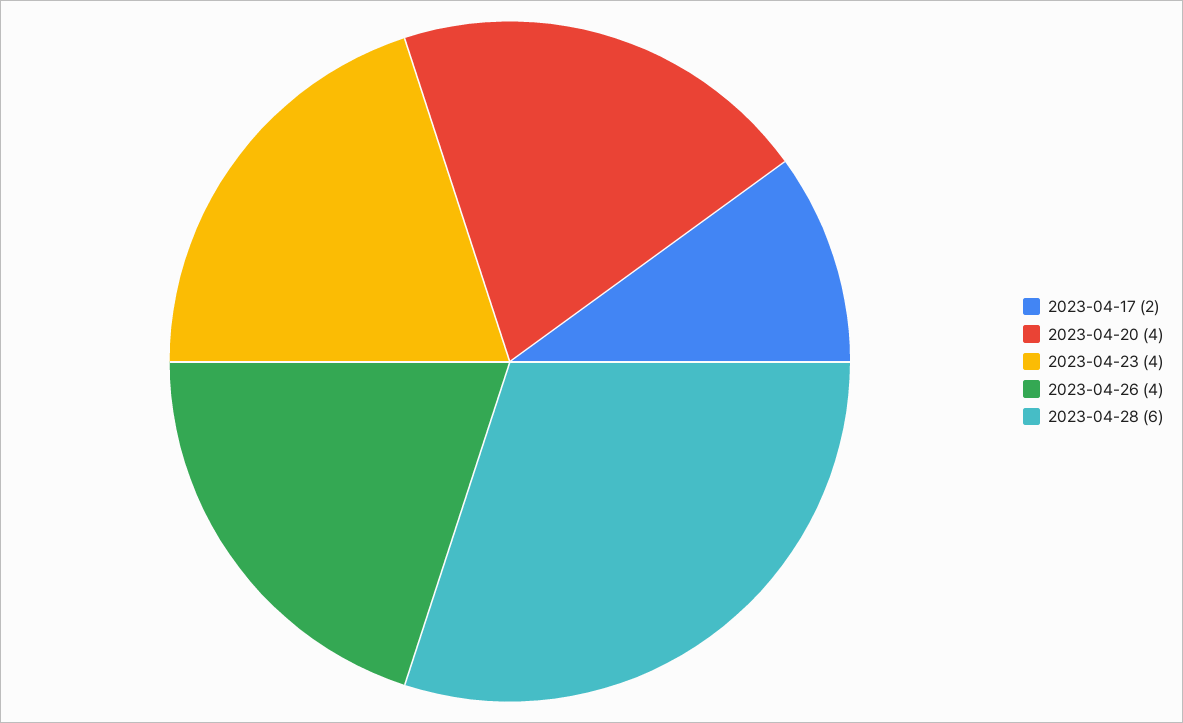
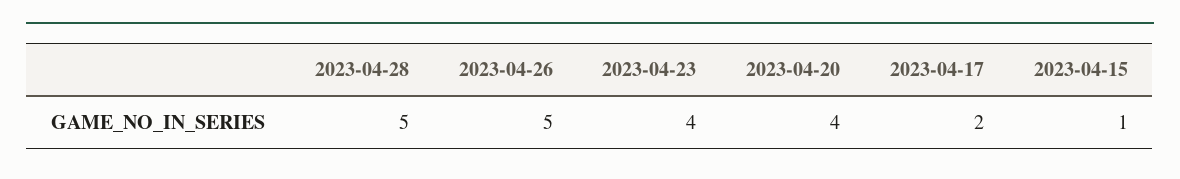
  {
    "2023-04-17": 2,
    "2023-04-20": 4,
    "2023-04-23": 4,
-   "2023-04-26": 4,
+   "2023-04-26": 5,
-   "2023-04-28": 6
+   "2023-04-28": 5,
+   "2023-04-15": 1
  }

